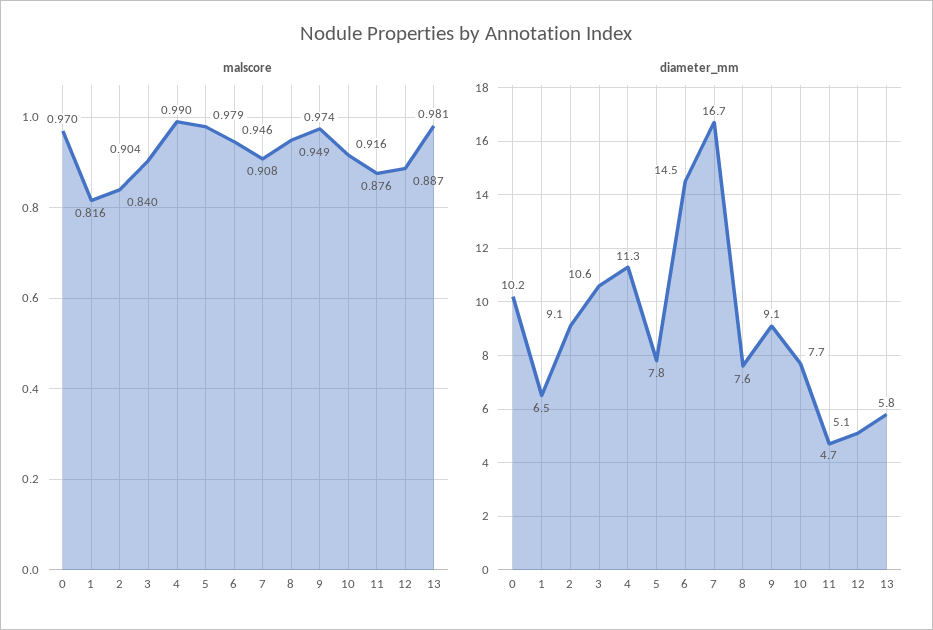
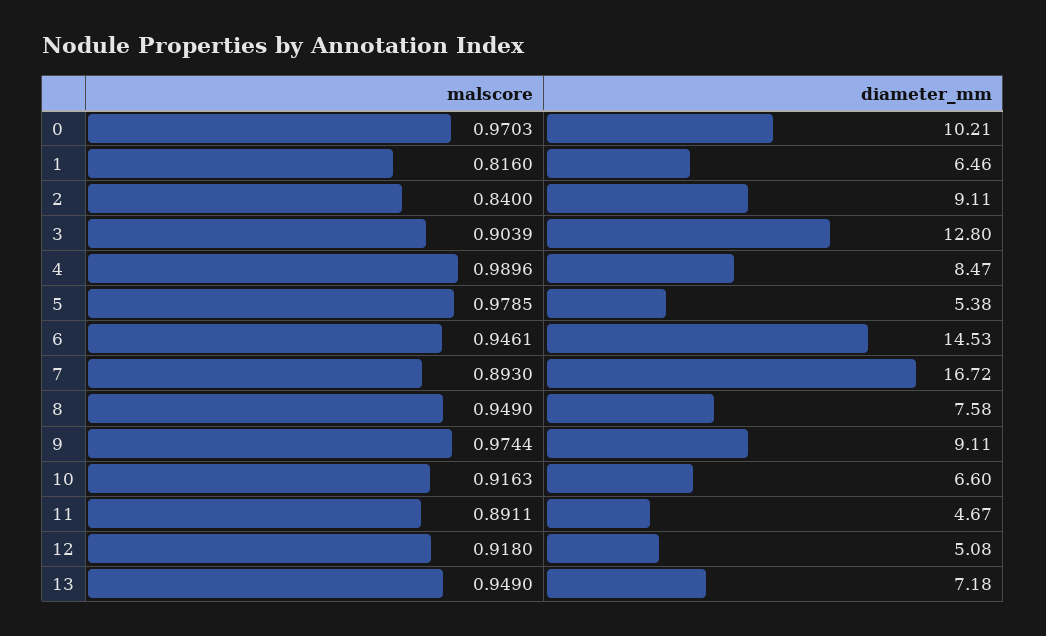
  {
    "malscore": {
      "0": 0.9703,
      "1": 0.816,
      "2": 0.84,
      "3": 0.9039,
      "4": 0.9896,
      "5": 0.9785,
      "6": 0.9461,
-     "7": 0.908,
+     "7": 0.893,
      "8": 0.949,
      "9": 0.9744,
      "10": 0.9163,
-     "11": 0.876,
+     "11": 0.8911,
-     "12": 0.887,
+     "12": 0.918,
-     "13": 0.981
+     "13": 0.949
    },
    "diameter_mm": {
      "0": 10.21,
      "1": 6.46,
      "2": 9.11,
-     "3": 10.6,
+     "3": 12.8,
-     "4": 11.3,
+     "4": 8.47,
-     "5": 7.8,
+     "5": 5.38,
      "6": 14.53,
      "7": 16.72,
      "8": 7.58,
      "9": 9.11,
-     "10": 7.7,
+     "10": 6.6,
      "11": 4.67,
      "12": 5.08,
-     "13": 5.8
+     "13": 7.18
    }
  }

